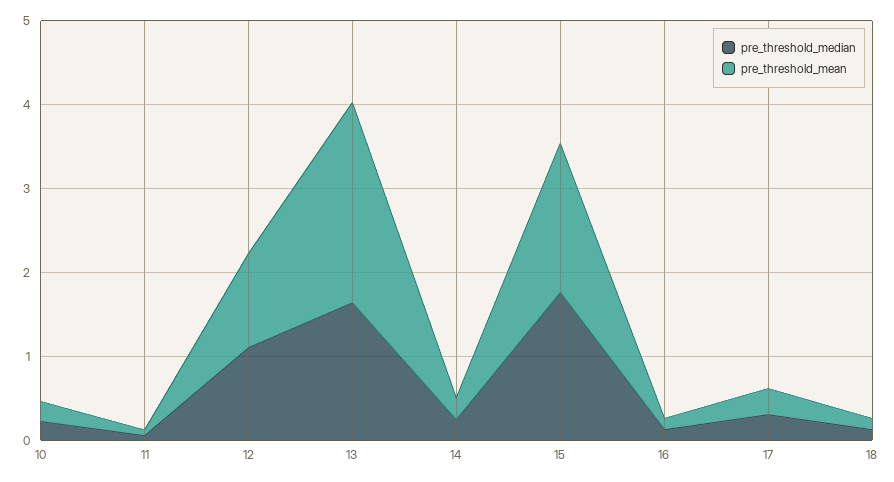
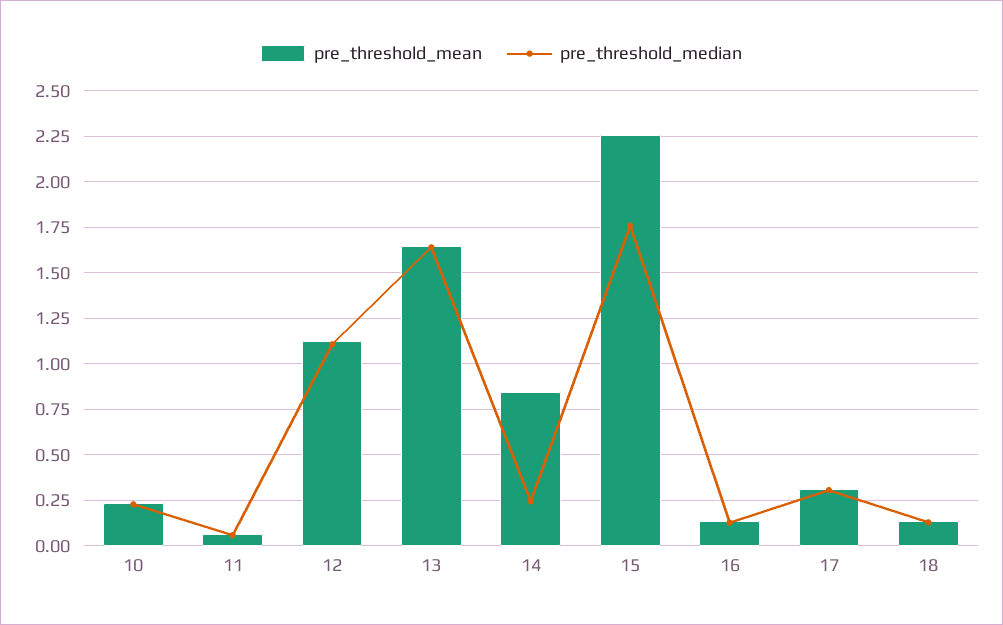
  {
    "pre_threshold_median": {
      "10": 0.25,
      "11": 0.05,
      "12": 1.1,
      "13": 1.65,
      "14": 0.25,
      "15": 1.75,
      "16": 0.15,
      "17": 0.3,
      "18": 0.15
    },
    "pre_threshold_mean": {
      "10": 0.25,
      "11": 0.05,
      "12": 1.1,
-     "13": 2.4,
+     "13": 1.65,
-     "14": 0.2,
+     "14": 0.85,
-     "15": 1.8,
+     "15": 2.25,
      "16": 0.15,
      "17": 0.3,
      "18": 0.15
    }
  }

